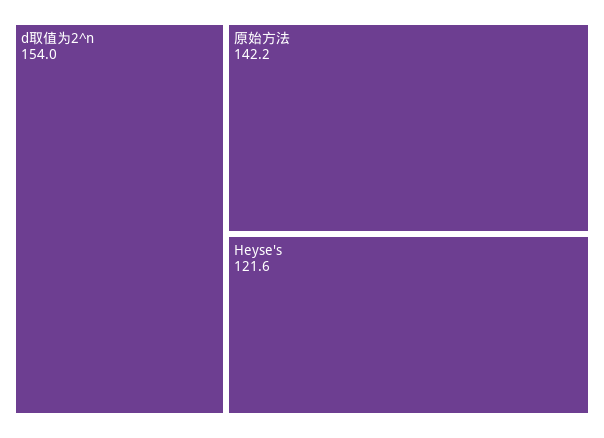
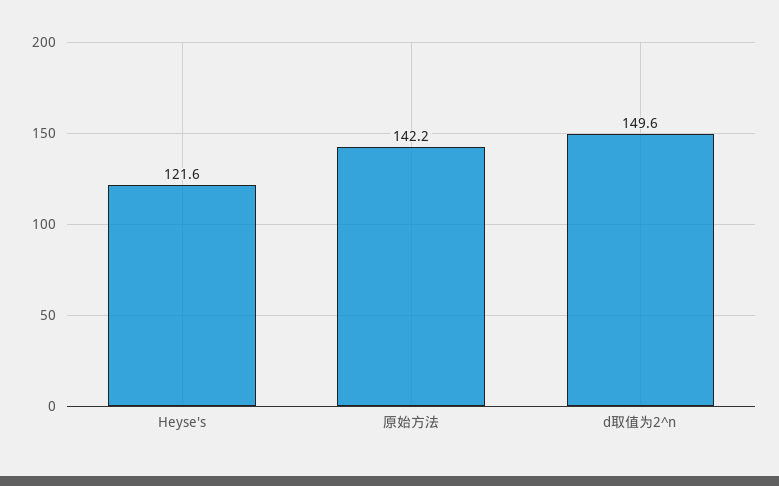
  {
-   "d取值为2^n": 154,
+   "d取值为2^n": 149.6,
    "原始方法": 142.2,
    "Heyse's": 121.6
  }

